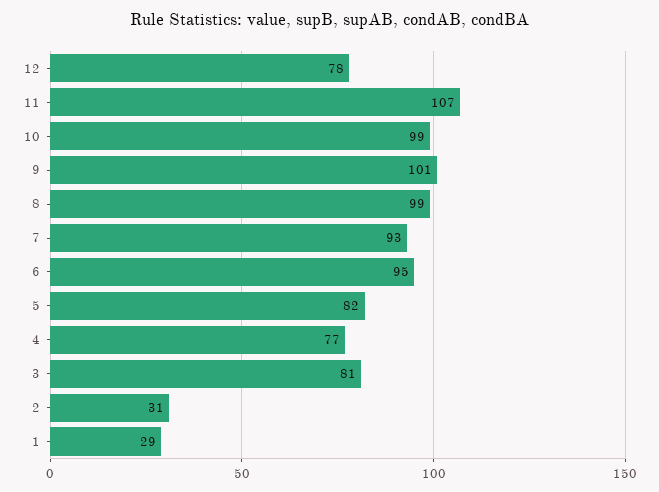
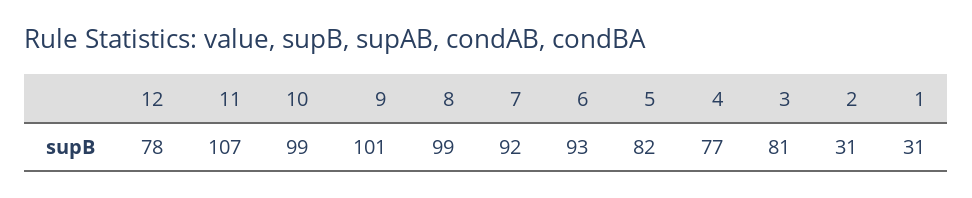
  {
    "12": 78,
    "11": 107,
    "10": 99,
    "9": 101,
    "8": 99,
-   "7": 93,
+   "7": 92,
-   "6": 95,
+   "6": 93,
    "5": 82,
    "4": 77,
    "3": 81,
    "2": 31,
-   "1": 29
+   "1": 31
  }

